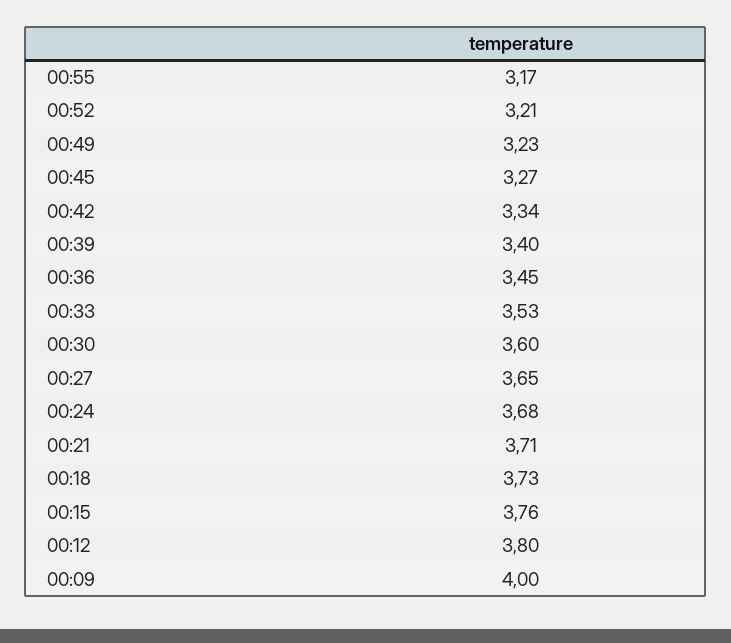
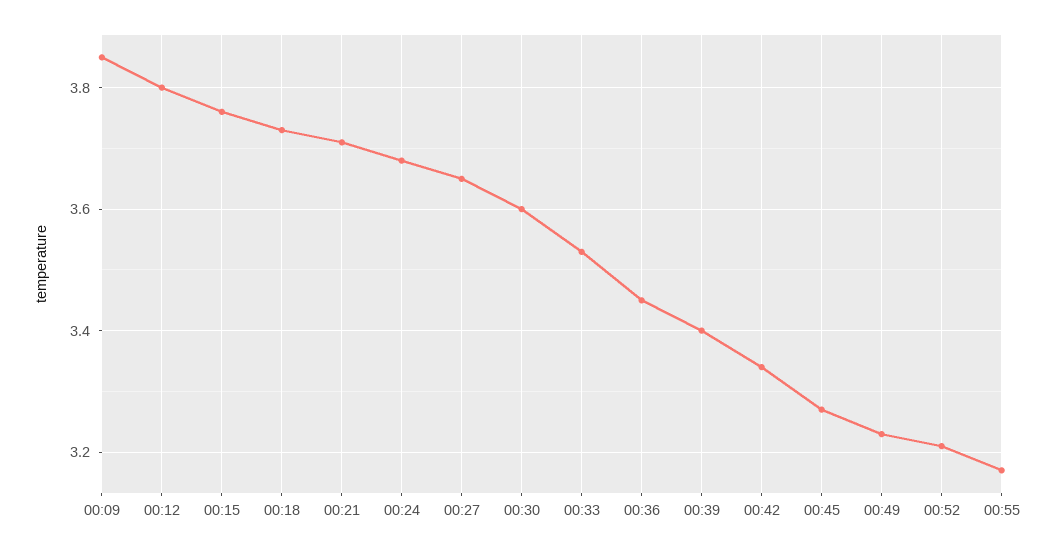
  {
    "00:55": 3.17,
    "00:52": 3.21,
    "00:49": 3.23,
    "00:45": 3.27,
    "00:42": 3.34,
    "00:39": 3.4,
    "00:36": 3.45,
    "00:33": 3.53,
    "00:30": 3.6,
    "00:27": 3.65,
    "00:24": 3.68,
    "00:21": 3.71,
    "00:18": 3.73,
    "00:15": 3.76,
    "00:12": 3.8,
-   "00:09": 4
+   "00:09": 3.85
  }

